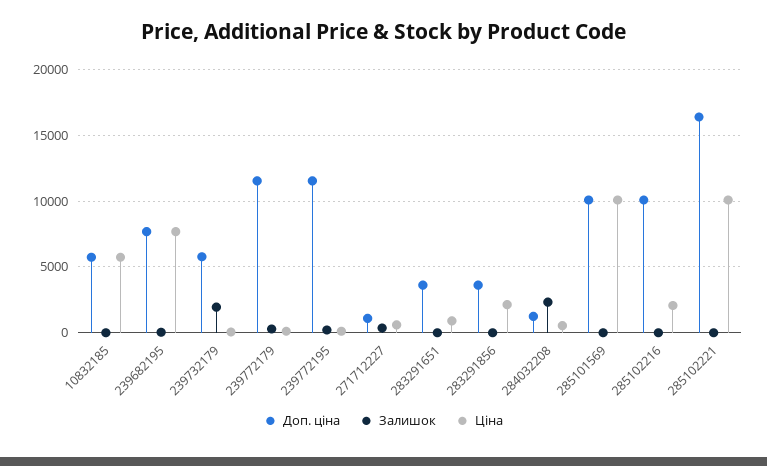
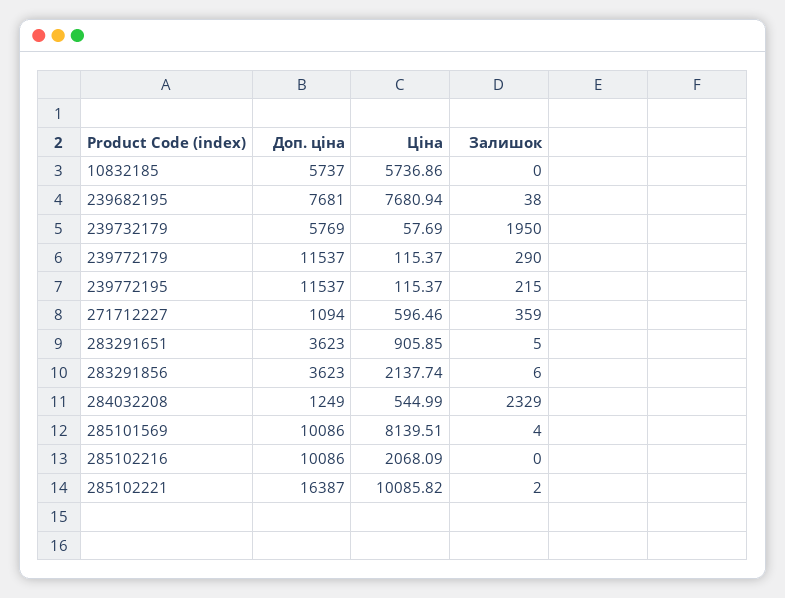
  {
    "Доп. ціна": {
      "10832185": 5737,
      "239682195": 7681,
      "239732179": 5769,
      "239772179": 11537,
      "239772195": 11537,
      "271712227": 1094,
      "283291651": 3623,
      "283291856": 3623,
      "284032208": 1249,
      "285101569": 10086,
      "285102216": 10086,
      "285102221": 16387
    },
    "Залишок": {
      "10832185": 0,
      "239682195": 38,
      "239732179": 1950,
      "239772179": 290,
      "239772195": 215,
      "271712227": 359,
      "283291651": 5,
      "283291856": 6,
      "284032208": 2329,
      "285101569": 4,
      "285102216": 0,
      "285102221": 2
    },
    "Ціна": {
      "10832185": 5736.86,
      "239682195": 7680.94,
      "239732179": 57.69,
      "239772179": 115.37,
      "239772195": 115.37,
      "271712227": 596.46,
      "283291651": 905.85,
      "283291856": 2137.74,
      "284032208": 544.99,
-     "285101569": 10000,
+     "285101569": 8139.51,
      "285102216": 2068.09,
      "285102221": 10085.82
    }
  }

